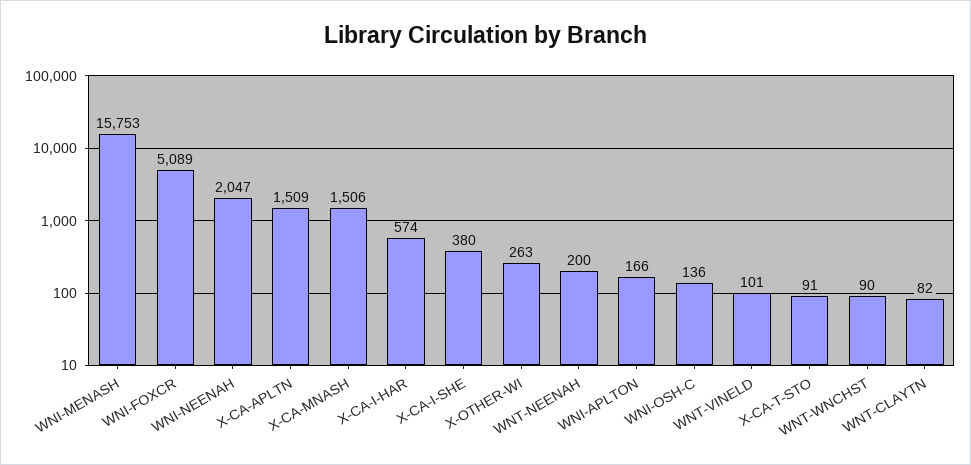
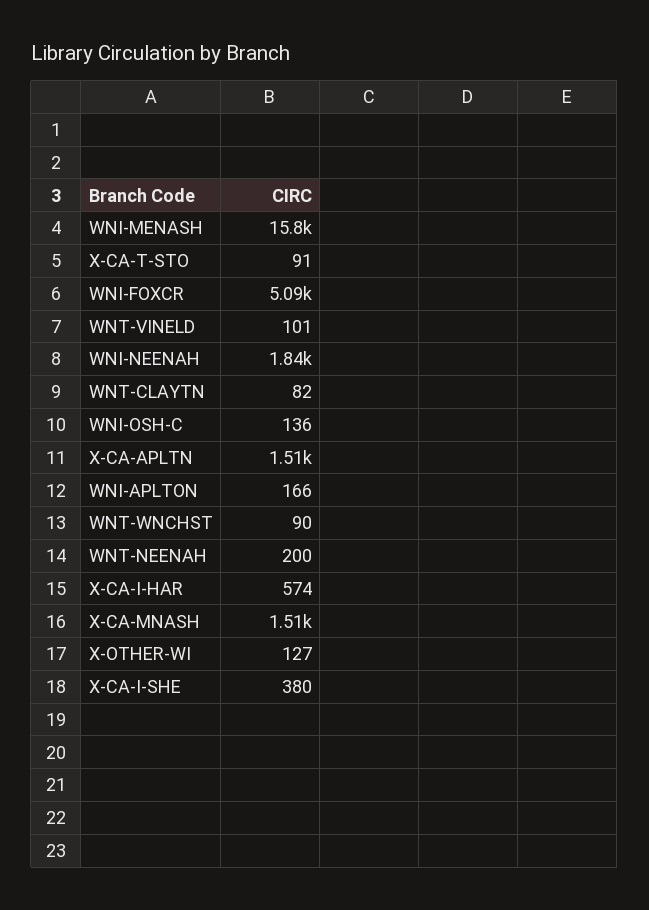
  {
    "WNI-MENASH": 15753,
    "WNI-FOXCR": 5089,
-   "WNI-NEENAH": 2047,
+   "WNI-NEENAH": 1840,
    "X-CA-APLTN": 1509,
    "X-CA-MNASH": 1506,
    "X-CA-I-HAR": 574,
    "X-CA-I-SHE": 380,
-   "X-OTHER-WI": 263,
+   "X-OTHER-WI": 127,
    "WNT-NEENAH": 200,
    "WNI-APLTON": 166,
    "WNI-OSH-C": 136,
    "WNT-VINELD": 101,
    "X-CA-T-STO": 91,
    "WNT-WNCHST": 90,
    "WNT-CLAYTN": 82
  }

